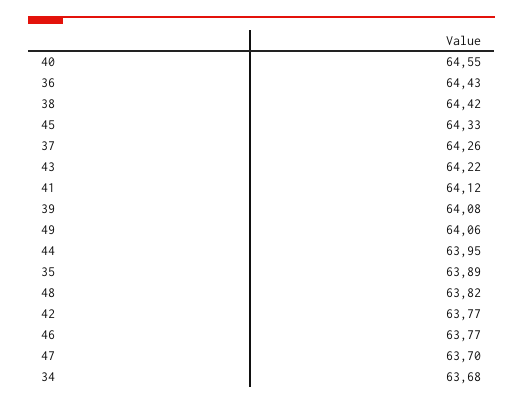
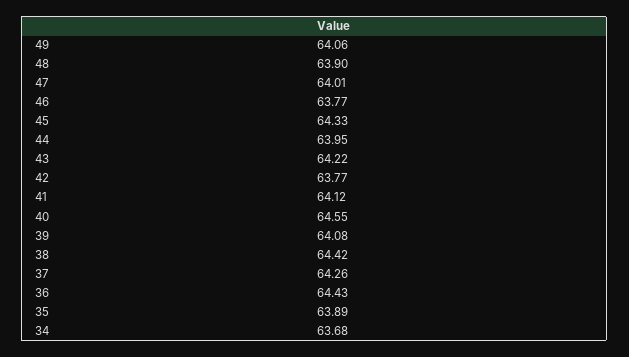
  {
    "40": 64.55,
    "36": 64.43,
    "38": 64.42,
    "45": 64.33,
    "37": 64.26,
    "43": 64.22,
    "41": 64.12,
    "39": 64.08,
    "49": 64.06,
    "44": 63.95,
    "35": 63.89,
-   "48": 63.82,
+   "48": 63.9,
    "42": 63.77,
    "46": 63.77,
-   "47": 63.7,
+   "47": 64.01,
    "34": 63.68
  }

